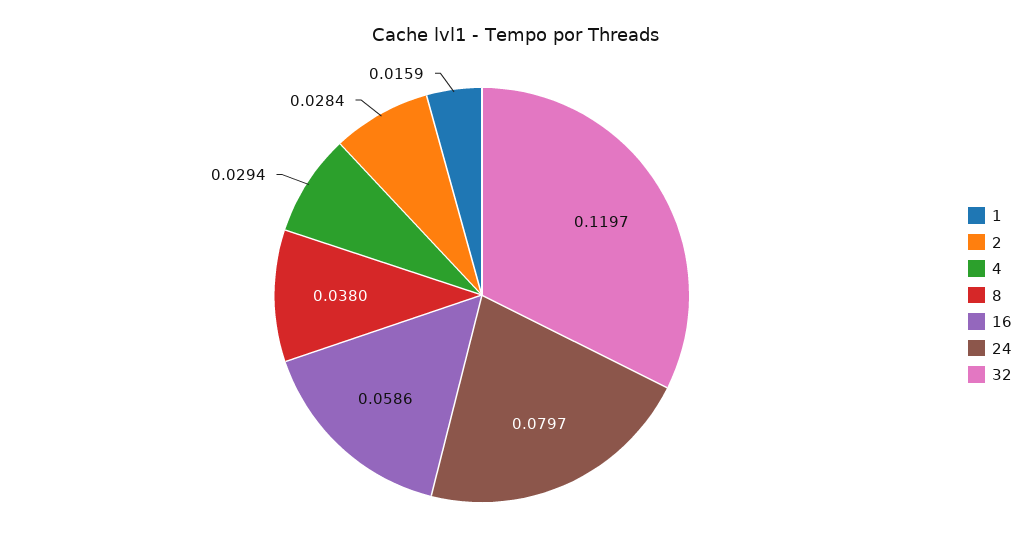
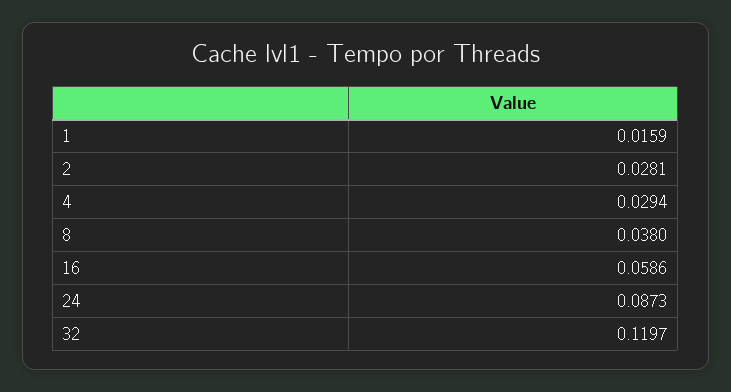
  {
    "1": 0.0159,
-   "2": 0.0284,
+   "2": 0.0281,
    "4": 0.0294,
    "8": 0.038,
    "16": 0.0586,
-   "24": 0.0797,
+   "24": 0.0873,
    "32": 0.1197
  }

